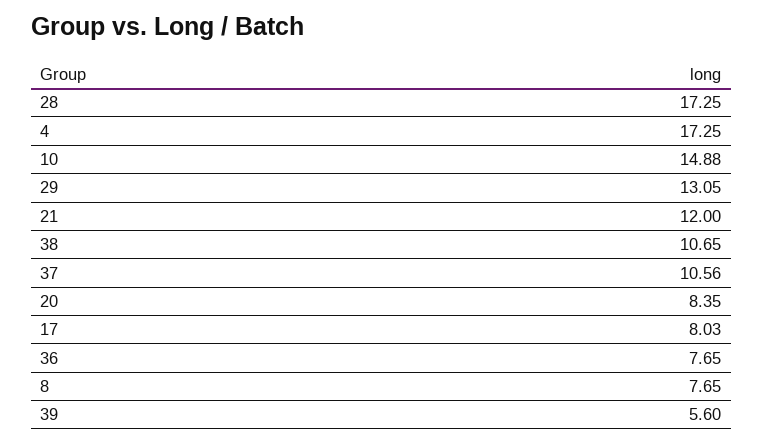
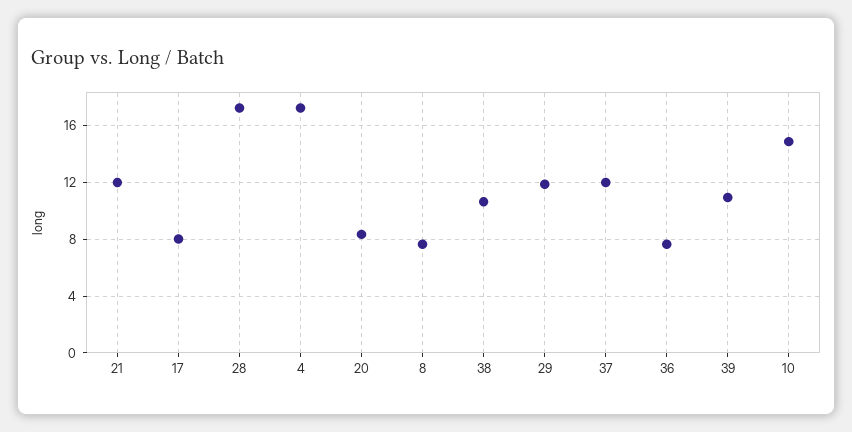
  {
    "28": 17.25,
    "4": 17.25,
    "10": 14.88,
-   "29": 13.05,
+   "29": 12,
    "21": 12,
    "38": 10.65,
-   "37": 10.56,
+   "37": 12,
    "20": 8.35,
    "17": 8.03,
    "36": 7.65,
    "8": 7.65,
-   "39": 5.6
+   "39": 11
  }

